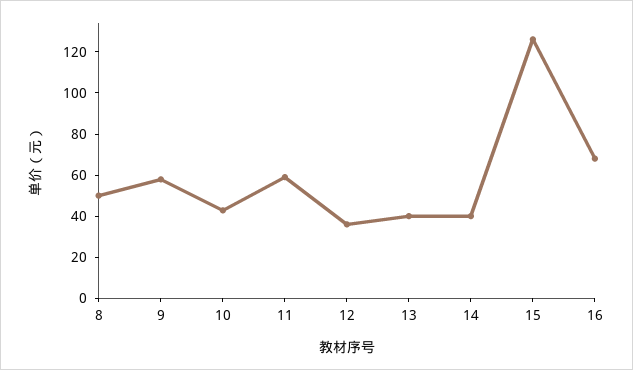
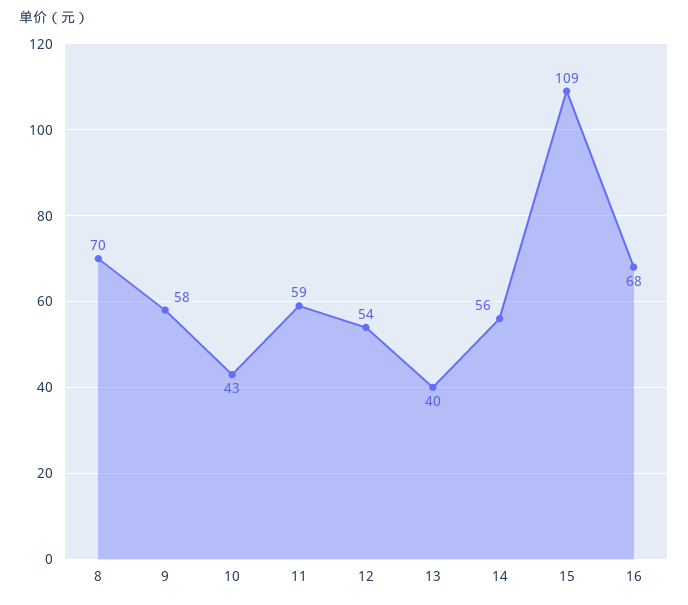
  {
-   "8": 50,
+   "8": 70,
    "9": 58,
    "10": 43,
    "11": 59,
-   "12": 35,
+   "12": 54,
    "13": 40,
-   "14": 40,
+   "14": 56,
-   "15": 125,
+   "15": 109,
    "16": 68
  }

